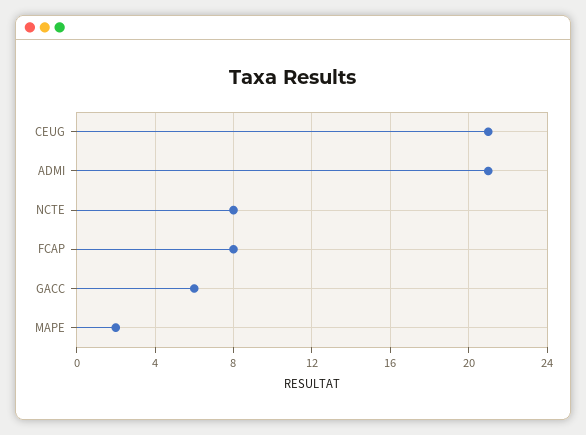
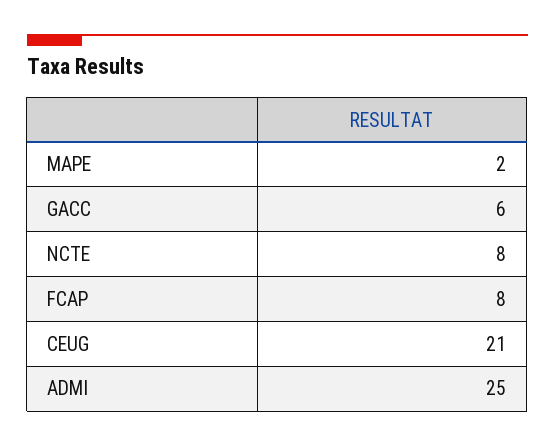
  {
    "CEUG": 21,
-   "ADMI": 21,
+   "ADMI": 25,
    "NCTE": 8,
    "FCAP": 8,
    "GACC": 6,
    "MAPE": 2
  }

